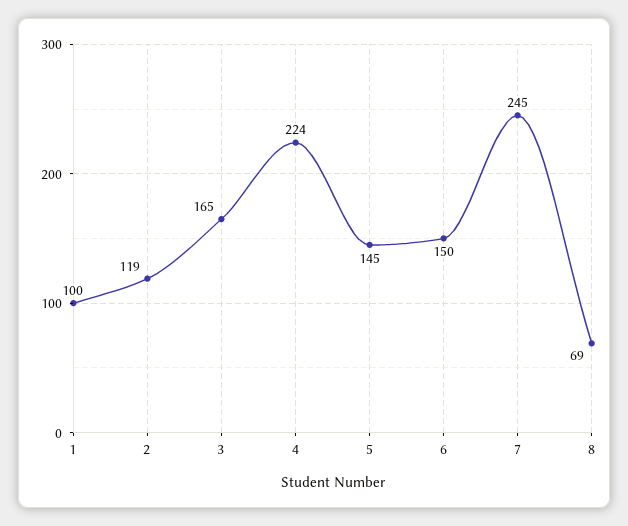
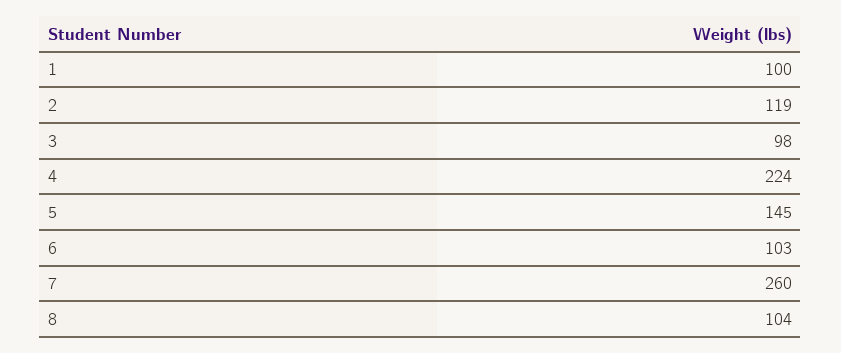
  {
    "1": 100,
    "2": 119,
-   "3": 165,
+   "3": 98,
    "4": 224,
    "5": 145,
-   "6": 150,
+   "6": 103,
-   "7": 245,
+   "7": 260,
-   "8": 69
+   "8": 104
  }

